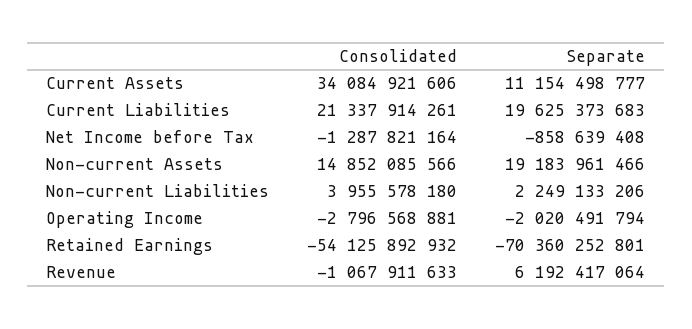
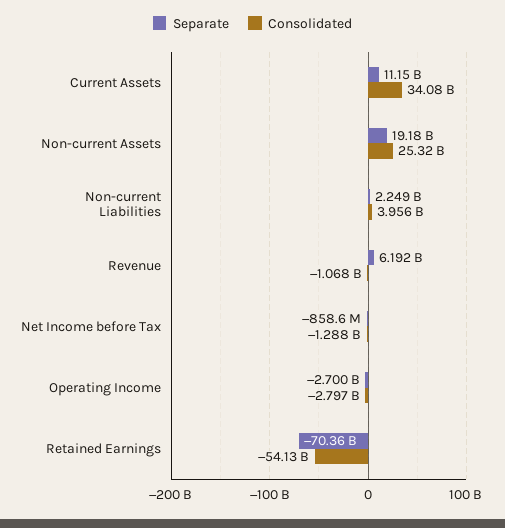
  {
    "Consolidated": {
      "Current Assets": 34084921606,
-     "Current Liabilities": 21337914261,
      "Net Income before Tax": -1287821164,
-     "Non-current Assets": 14852085566,
+     "Non-current Assets": 25320000000,
      "Non-current Liabilities": 3955578180,
      "Operating Income": -2796568881,
      "Retained Earnings": -54125892932,
      "Revenue": -1067911633
    },
    "Separate": {
      "Current Assets": 11154498777,
-     "Current Liabilities": 19625373683,
      "Net Income before Tax": -858639408,
      "Non-current Assets": 19183961466,
      "Non-current Liabilities": 2249133206,
-     "Operating Income": -2020491794,
+     "Operating Income": -2700000000,
      "Retained Earnings": -70360252801,
      "Revenue": 6192417064
    }
  }

